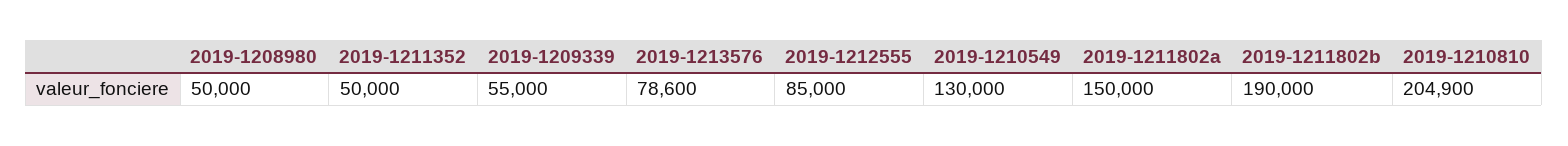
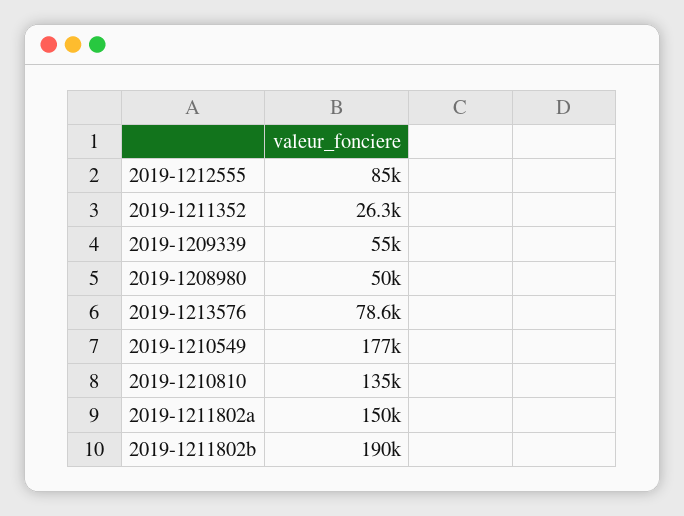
  {
    "2019-1208980": 50000,
-   "2019-1211352": 50000,
+   "2019-1211352": 26300,
    "2019-1209339": 55000,
    "2019-1213576": 78600,
    "2019-1212555": 85000,
-   "2019-1210549": 130000,
+   "2019-1210549": 177000,
    "2019-1211802a": 150000,
    "2019-1211802b": 190000,
-   "2019-1210810": 204900
+   "2019-1210810": 135000
  }

